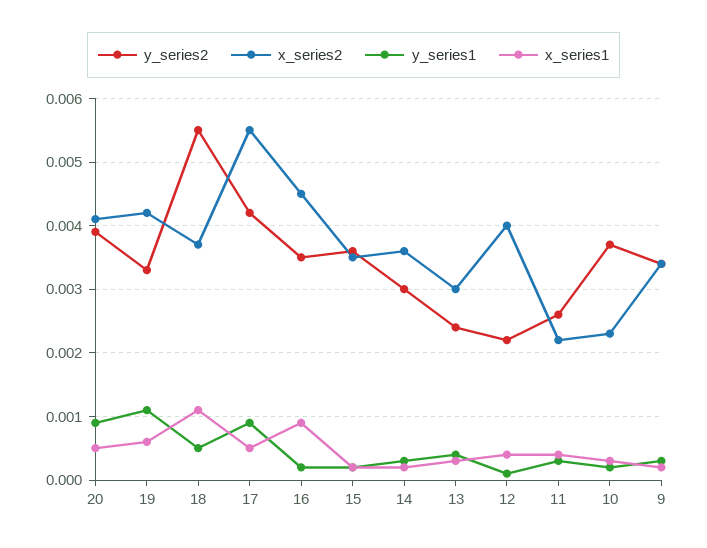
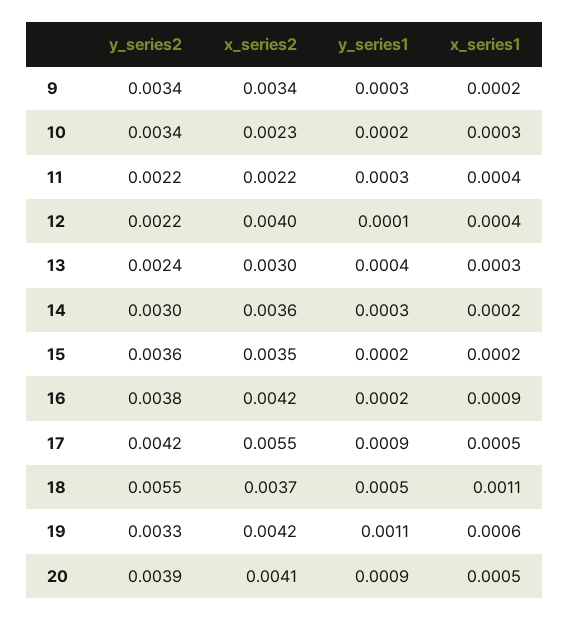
  {
    "y_series2": {
      "20": 0.0039,
      "19": 0.0033,
      "18": 0.0055,
      "17": 0.0042,
-     "16": 0.0035,
+     "16": 0.0038,
      "15": 0.0036,
      "14": 0.003,
      "13": 0.0024,
      "12": 0.0022,
-     "11": 0.0026,
+     "11": 0.0022,
-     "10": 0.0037,
+     "10": 0.0034,
      "9": 0.0034
    },
    "x_series2": {
      "20": 0.0041,
      "19": 0.0042,
      "18": 0.0037,
      "17": 0.0055,
-     "16": 0.0045,
+     "16": 0.0042,
      "15": 0.0035,
      "14": 0.0036,
      "13": 0.003,
      "12": 0.004,
      "11": 0.0022,
      "10": 0.0023,
      "9": 0.0034
    },
    "y_series1": {
      "20": 0.0009,
      "19": 0.0011,
      "18": 0.0005,
      "17": 0.0009,
      "16": 0.0002,
      "15": 0.0002,
      "14": 0.0003,
      "13": 0.0004,
      "12": 0.0001,
      "11": 0.0003,
      "10": 0.0002,
      "9": 0.0003
    },
    "x_series1": {
      "20": 0.0005,
      "19": 0.0006,
      "18": 0.0011,
      "17": 0.0005,
      "16": 0.0009,
      "15": 0.0002,
      "14": 0.0002,
      "13": 0.0003,
      "12": 0.0004,
      "11": 0.0004,
      "10": 0.0003,
      "9": 0.0002
    }
  }

